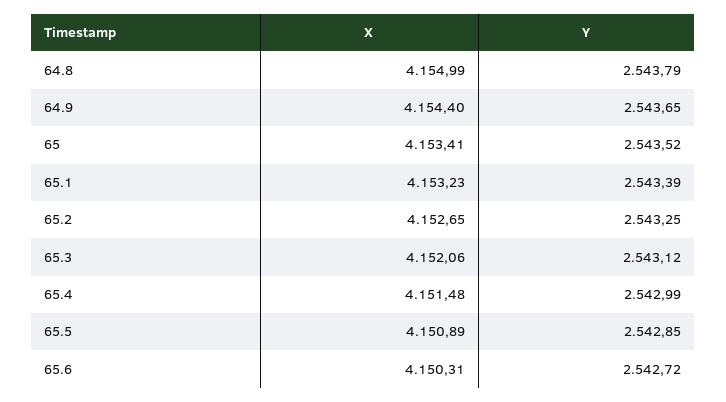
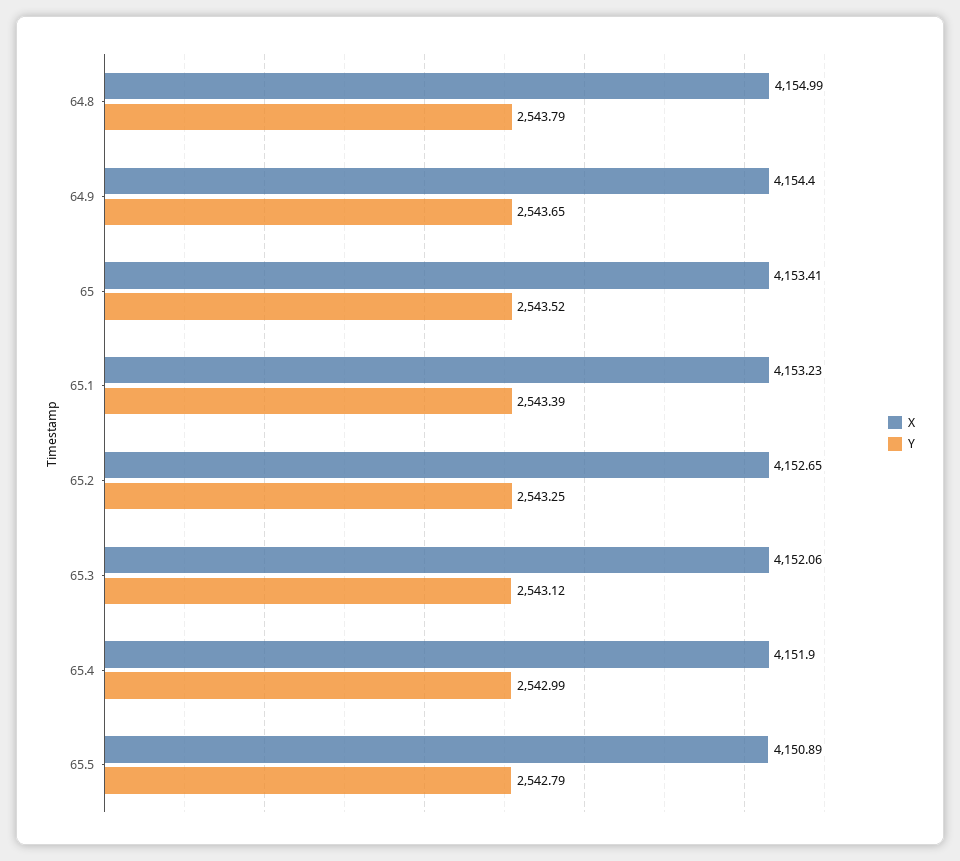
  {
    "X": {
      "64.8": 4154.99,
      "64.9": 4154.4,
      "65": 4153.41,
      "65.1": 4153.23,
      "65.2": 4152.65,
      "65.3": 4152.06,
-     "65.4": 4151.48,
+     "65.4": 4151.9,
-     "65.5": 4150.89,
+     "65.5": 4150.89
-     "65.6": 4150.31
    },
    "Y": {
      "64.8": 2543.79,
      "64.9": 2543.65,
      "65": 2543.52,
      "65.1": 2543.39,
      "65.2": 2543.25,
      "65.3": 2543.12,
      "65.4": 2542.99,
-     "65.5": 2542.85,
+     "65.5": 2542.79
-     "65.6": 2542.72
    }
  }

